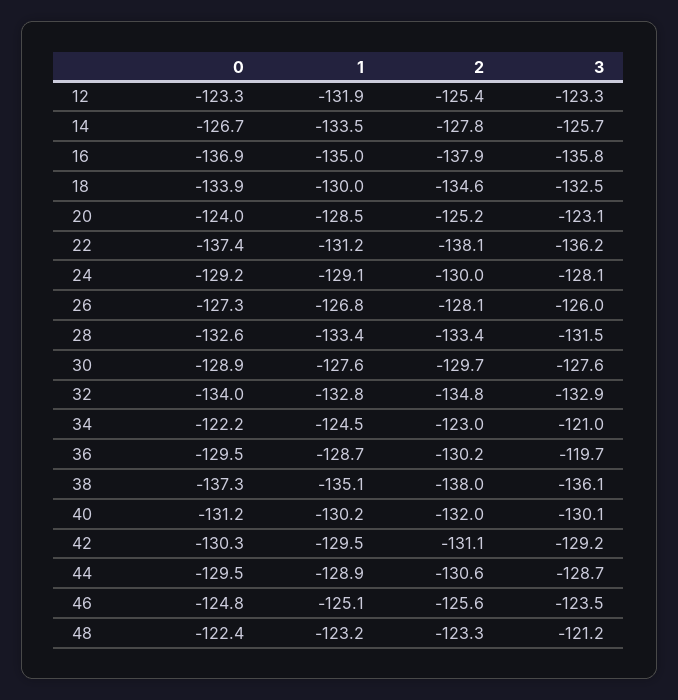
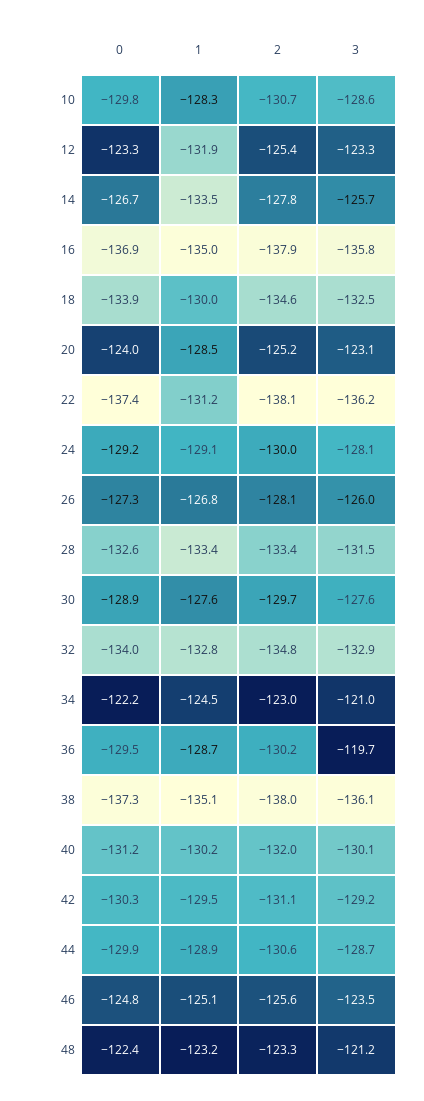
  {
    "0": {
      "12": -123.3,
      "14": -126.7,
      "16": -136.9,
      "18": -133.9,
      "20": -124,
      "22": -137.4,
      "24": -129.2,
      "26": -127.3,
      "28": -132.6,
      "30": -128.9,
      "32": -134,
      "34": -122.2,
      "36": -129.5,
      "38": -137.3,
      "40": -131.2,
      "42": -130.3,
-     "44": -129.5,
+     "44": -129.9,
      "46": -124.8,
-     "48": -122.4
+     "48": -122.4,
+     "10": -129.8
    },
    "1": {
      "12": -131.9,
      "14": -133.5,
      "16": -135,
      "18": -130,
      "20": -128.5,
      "22": -131.2,
      "24": -129.1,
      "26": -126.8,
      "28": -133.4,
      "30": -127.6,
      "32": -132.8,
      "34": -124.5,
      "36": -128.7,
      "38": -135.1,
      "40": -130.2,
      "42": -129.5,
      "44": -128.9,
      "46": -125.1,
-     "48": -123.2
+     "48": -123.2,
+     "10": -128.3
    },
    "2": {
      "12": -125.4,
      "14": -127.8,
      "16": -137.9,
      "18": -134.6,
      "20": -125.2,
      "22": -138.1,
      "24": -130,
      "26": -128.1,
      "28": -133.4,
      "30": -129.7,
      "32": -134.8,
      "34": -123,
      "36": -130.2,
      "38": -138,
      "40": -132,
      "42": -131.1,
      "44": -130.6,
      "46": -125.6,
-     "48": -123.3
+     "48": -123.3,
+     "10": -130.7
    },
    "3": {
      "12": -123.3,
      "14": -125.7,
      "16": -135.8,
      "18": -132.5,
      "20": -123.1,
      "22": -136.2,
      "24": -128.1,
      "26": -126,
      "28": -131.5,
      "30": -127.6,
      "32": -132.9,
      "34": -121,
      "36": -119.7,
      "38": -136.1,
      "40": -130.1,
      "42": -129.2,
      "44": -128.7,
      "46": -123.5,
-     "48": -121.2
+     "48": -121.2,
+     "10": -128.6
    }
  }

